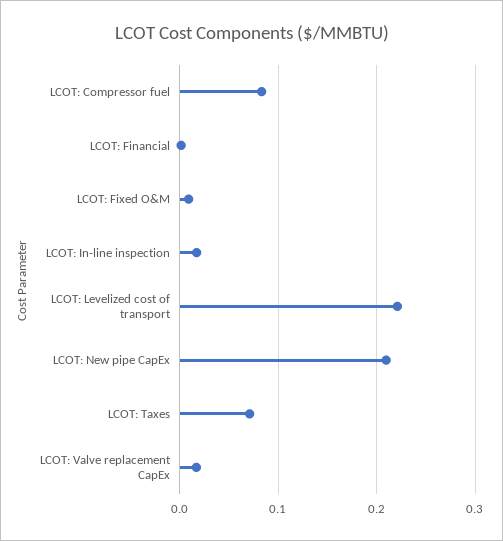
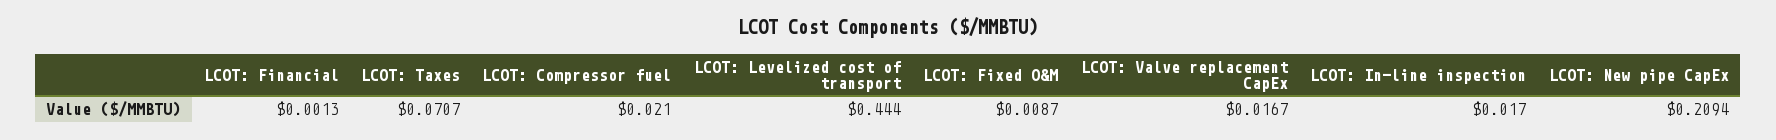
  {
-   "LCOT: Compressor fuel": 0.08,
+   "LCOT: Compressor fuel": 0.021,
    "LCOT: Financial": 0.0013,
    "LCOT: Fixed O&M": 0.0087,
    "LCOT: In-line inspection": 0.017,
-   "LCOT: Levelized cost of transport": 0.22,
+   "LCOT: Levelized cost of transport": 0.444,
    "LCOT: New pipe CapEx": 0.2094,
    "LCOT: Taxes": 0.0707,
    "LCOT: Valve replacement CapEx": 0.0167
  }

